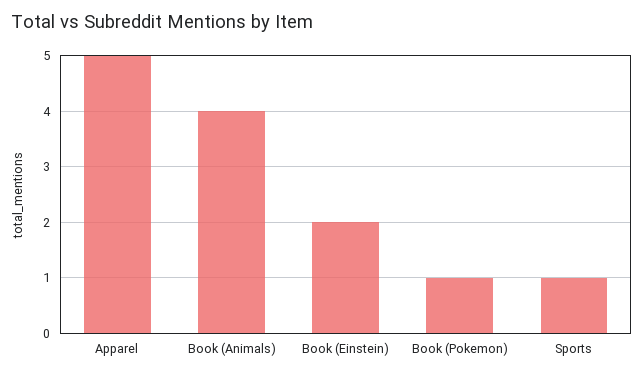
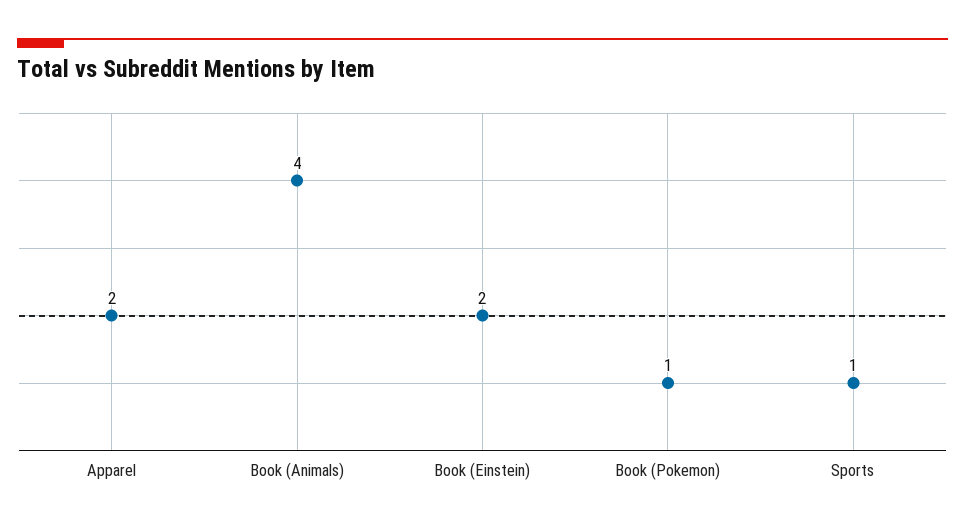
  {
-   "Apparel": 5,
+   "Apparel": 2,
    "Book (Animals)": 4,
    "Book (Einstein)": 2,
    "Book (Pokemon)": 1,
    "Sports": 1
  }

